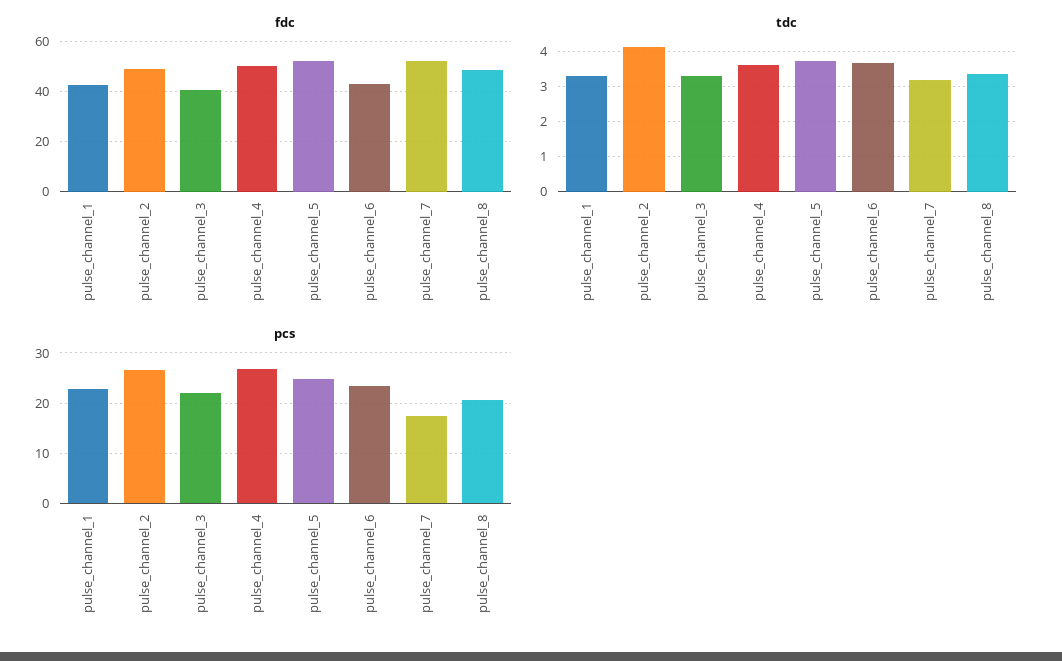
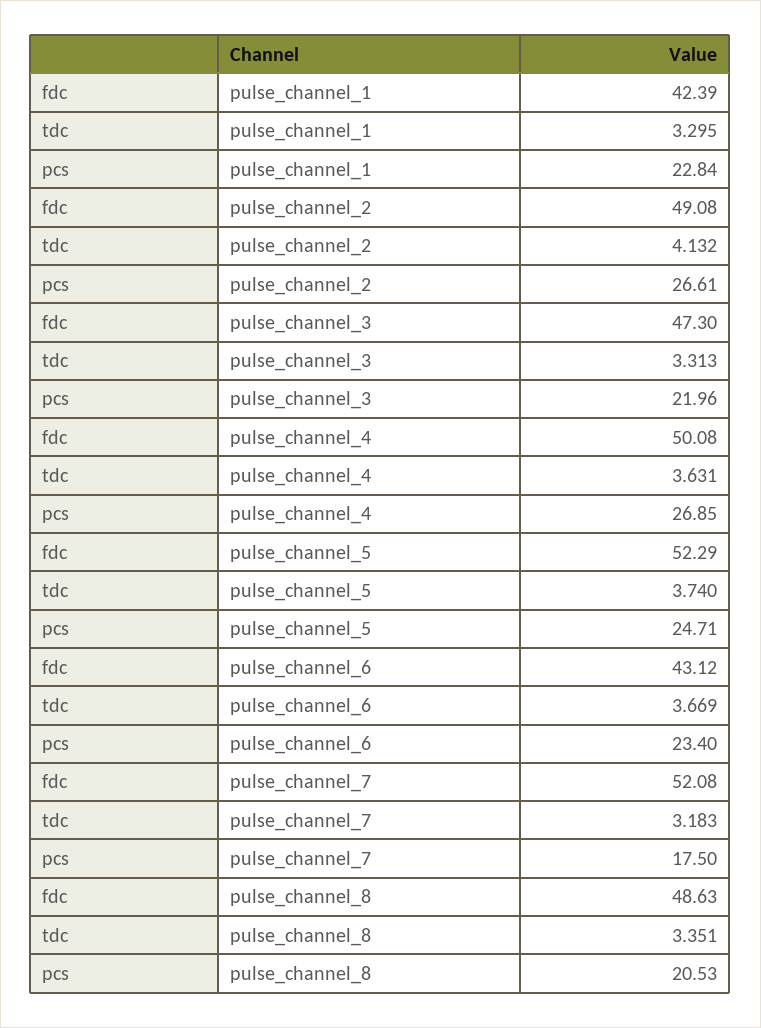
  {
    "fdc": {
      "pulse_channel_1": 42.39,
      "pulse_channel_2": 49.08,
-     "pulse_channel_3": 40,
+     "pulse_channel_3": 47.3,
      "pulse_channel_4": 50.08,
      "pulse_channel_5": 52.29,
      "pulse_channel_6": 43.12,
      "pulse_channel_7": 52.08,
      "pulse_channel_8": 48.63
    },
    "tdc": {
      "pulse_channel_1": 3.295,
      "pulse_channel_2": 4.132,
      "pulse_channel_3": 3.313,
      "pulse_channel_4": 3.631,
      "pulse_channel_5": 3.74,
      "pulse_channel_6": 3.669,
      "pulse_channel_7": 3.183,
      "pulse_channel_8": 3.351
    },
    "pcs": {
      "pulse_channel_1": 22.84,
      "pulse_channel_2": 26.61,
      "pulse_channel_3": 21.96,
      "pulse_channel_4": 26.85,
      "pulse_channel_5": 24.71,
      "pulse_channel_6": 23.4,
      "pulse_channel_7": 17.5,
      "pulse_channel_8": 20.53
    }
  }

